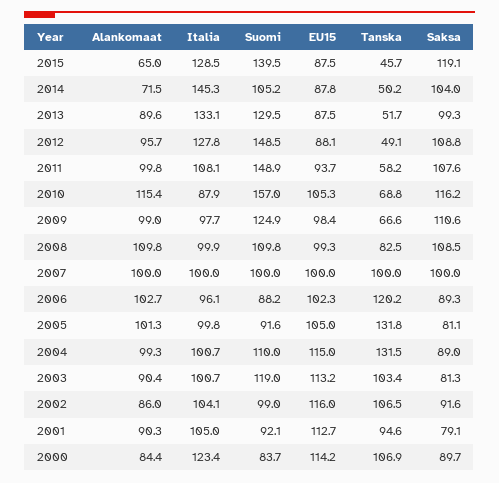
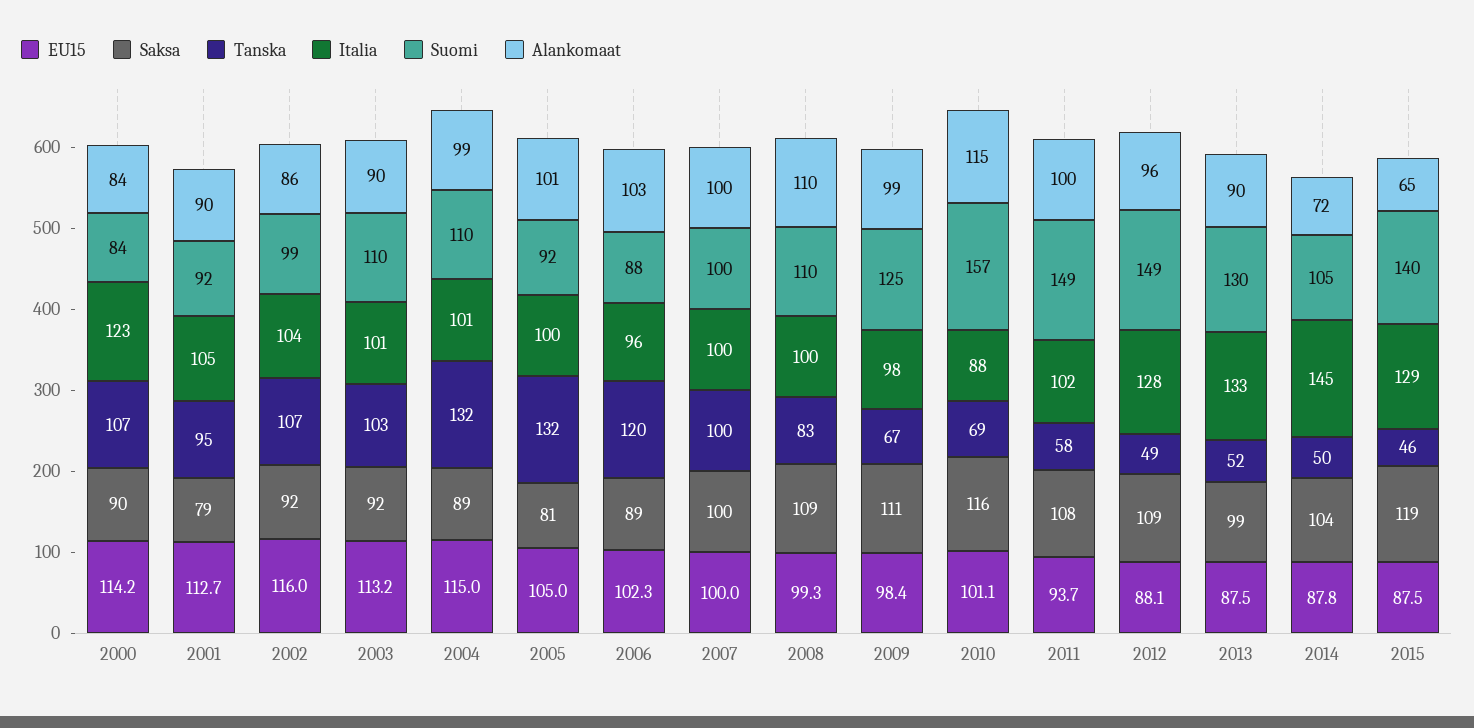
  {
    "Alankomaat": {
      "2015": 65,
      "2014": 71.5,
      "2013": 89.6,
      "2012": 95.7,
      "2011": 99.8,
      "2010": 115.4,
      "2009": 99,
      "2008": 109.8,
      "2007": 100,
      "2006": 102.7,
      "2005": 101.3,
      "2004": 99.3,
      "2003": 90.4,
      "2002": 86,
      "2001": 90.3,
      "2000": 84.4
    },
    "Italia": {
      "2015": 128.5,
      "2014": 145.3,
      "2013": 133.1,
      "2012": 127.8,
-     "2011": 108.1,
+     "2011": 102,
      "2010": 87.9,
      "2009": 97.7,
      "2008": 99.9,
      "2007": 100,
      "2006": 96.1,
      "2005": 99.8,
      "2004": 100.7,
      "2003": 100.7,
      "2002": 104.1,
      "2001": 105,
      "2000": 123.4
    },
    "Suomi": {
      "2015": 139.5,
      "2014": 105.2,
      "2013": 129.5,
      "2012": 148.5,
      "2011": 148.9,
      "2010": 157,
      "2009": 124.9,
      "2008": 109.8,
      "2007": 100,
      "2006": 88.2,
      "2005": 91.6,
      "2004": 110,
-     "2003": 119,
+     "2003": 110,
      "2002": 99,
      "2001": 92.1,
      "2000": 83.7
    },
    "EU15": {
      "2015": 87.5,
      "2014": 87.8,
      "2013": 87.5,
      "2012": 88.1,
      "2011": 93.7,
-     "2010": 105.3,
+     "2010": 101.1,
      "2009": 98.4,
      "2008": 99.3,
      "2007": 100,
      "2006": 102.3,
      "2005": 105,
      "2004": 115,
      "2003": 113.2,
      "2002": 116,
      "2001": 112.7,
      "2000": 114.2
    },
    "Tanska": {
      "2015": 45.7,
      "2014": 50.2,
      "2013": 51.7,
      "2012": 49.1,
      "2011": 58.2,
      "2010": 68.8,
      "2009": 66.6,
      "2008": 82.5,
      "2007": 100,
      "2006": 120.2,
      "2005": 131.8,
      "2004": 131.5,
      "2003": 103.4,
      "2002": 106.5,
      "2001": 94.6,
      "2000": 106.9
    },
    "Saksa": {
      "2015": 119.1,
      "2014": 104,
      "2013": 99.3,
      "2012": 108.8,
      "2011": 107.6,
      "2010": 116.2,
      "2009": 110.6,
      "2008": 108.5,
      "2007": 100,
      "2006": 89.3,
      "2005": 81.1,
      "2004": 89,
-     "2003": 81.3,
+     "2003": 92,
      "2002": 91.6,
      "2001": 79.1,
      "2000": 89.7
    }
  }

